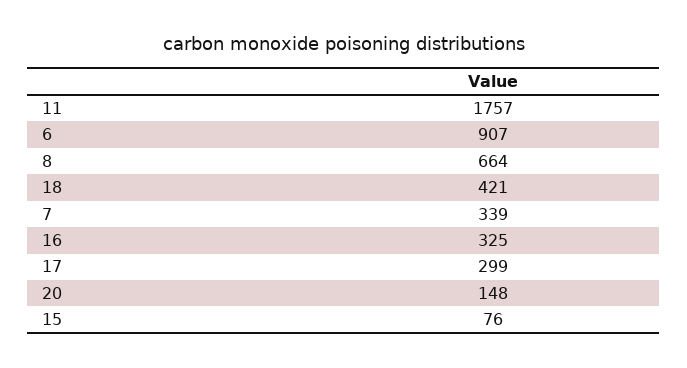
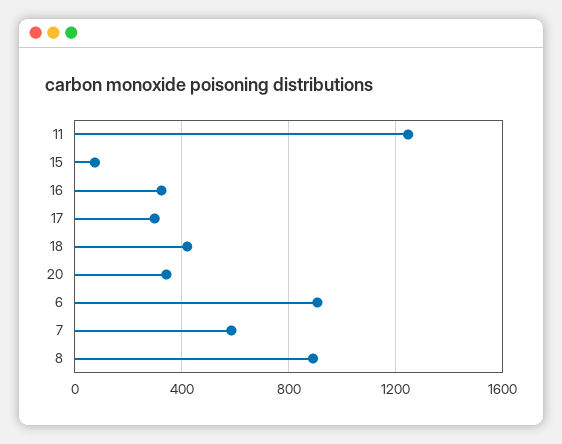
  {
-   "11": 1757,
+   "11": 1250,
    "6": 907,
-   "8": 664,
+   "8": 900,
    "18": 421,
-   "7": 339,
+   "7": 600,
    "16": 325,
    "17": 299,
-   "20": 148,
+   "20": 350,
    "15": 76
  }

